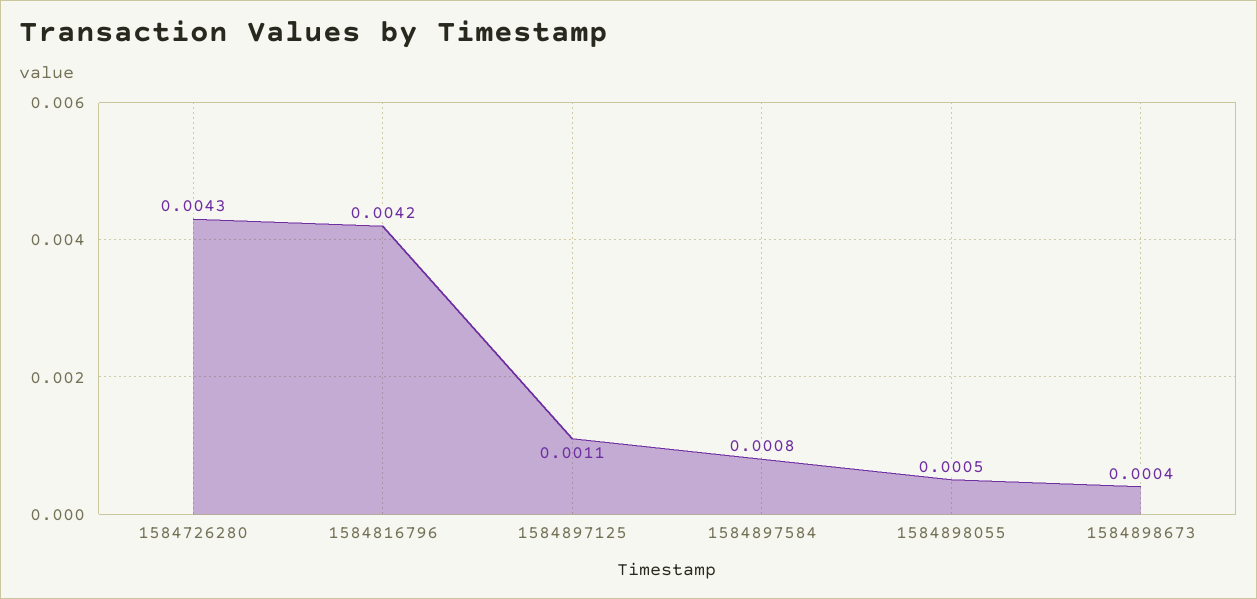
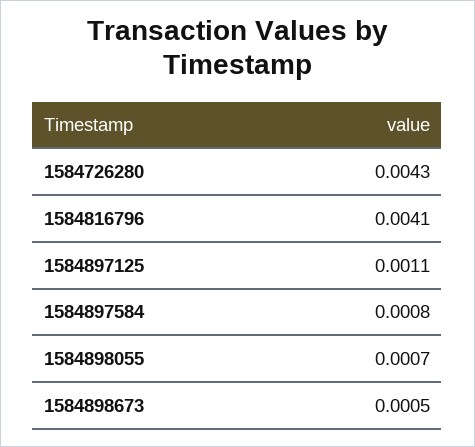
  {
    "1584726280": 0.0043,
-   "1584816796": 0.0042,
+   "1584816796": 0.0041,
    "1584897125": 0.0011,
    "1584897584": 0.0008,
-   "1584898055": 0.0005,
+   "1584898055": 0.0007,
-   "1584898673": 0.0004
+   "1584898673": 0.0005
  }

